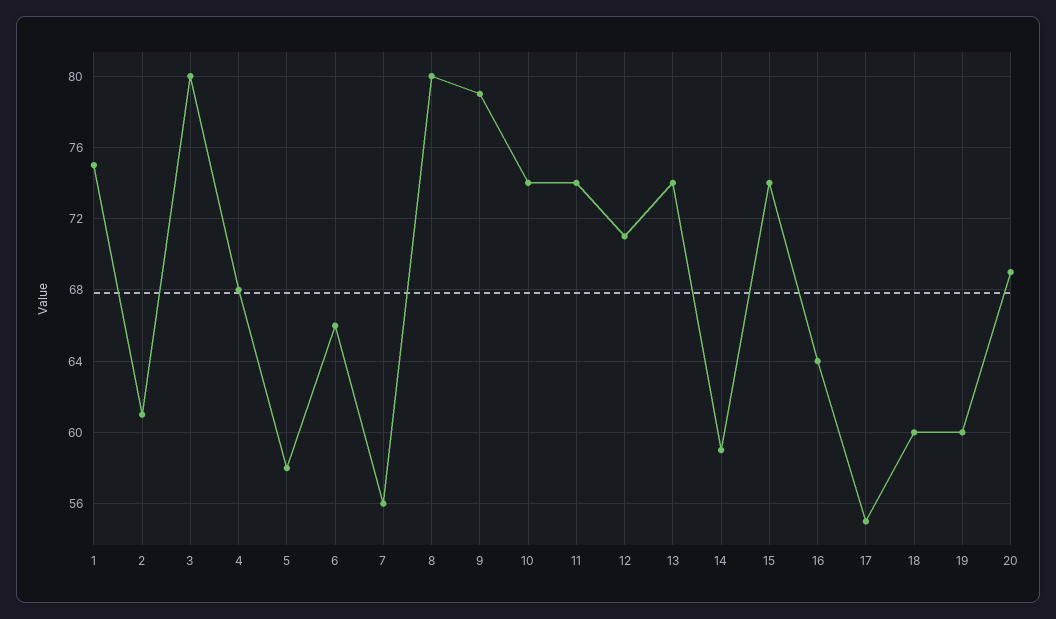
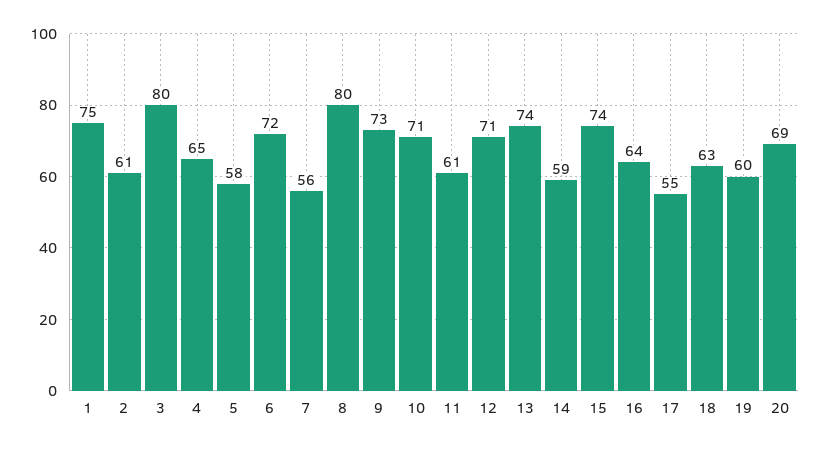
  {
    "1": 75,
    "2": 61,
    "3": 80,
-   "4": 68,
+   "4": 65,
    "5": 58,
-   "6": 66,
+   "6": 72,
    "7": 56,
    "8": 80,
-   "9": 79,
+   "9": 73,
-   "10": 74,
+   "10": 71,
-   "11": 74,
+   "11": 61,
    "12": 71,
    "13": 74,
    "14": 59,
    "15": 74,
    "16": 64,
    "17": 55,
-   "18": 60,
+   "18": 63,
    "19": 60,
    "20": 69
  }

